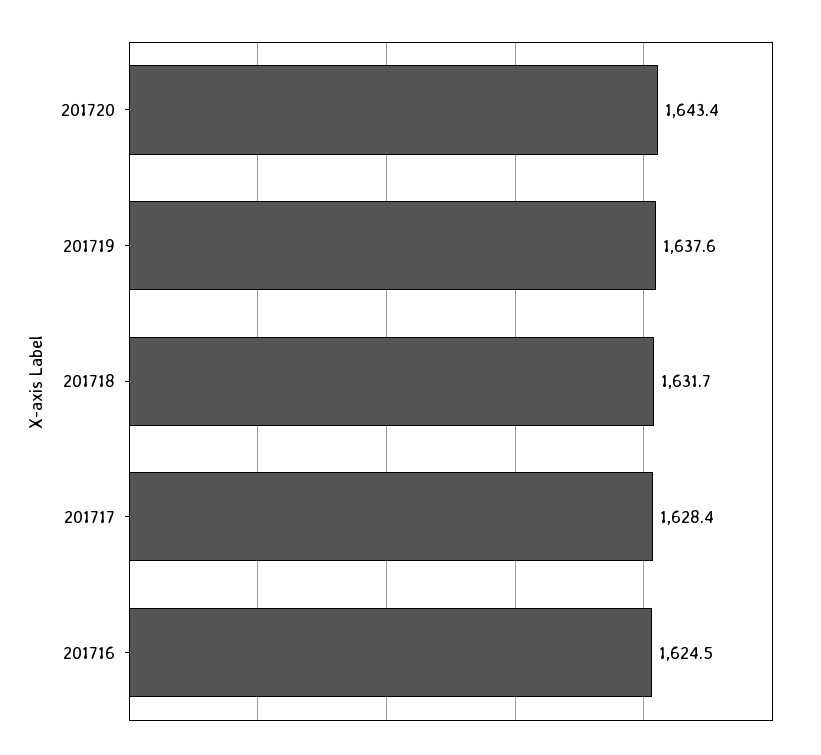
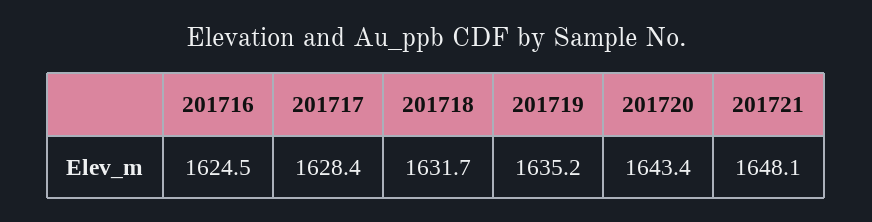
  {
    "201720": 1643.4,
-   "201719": 1637.6,
+   "201719": 1635.2,
    "201718": 1631.7,
    "201717": 1628.4,
-   "201716": 1624.5
+   "201716": 1624.5,
+   "201721": 1648.1
  }

